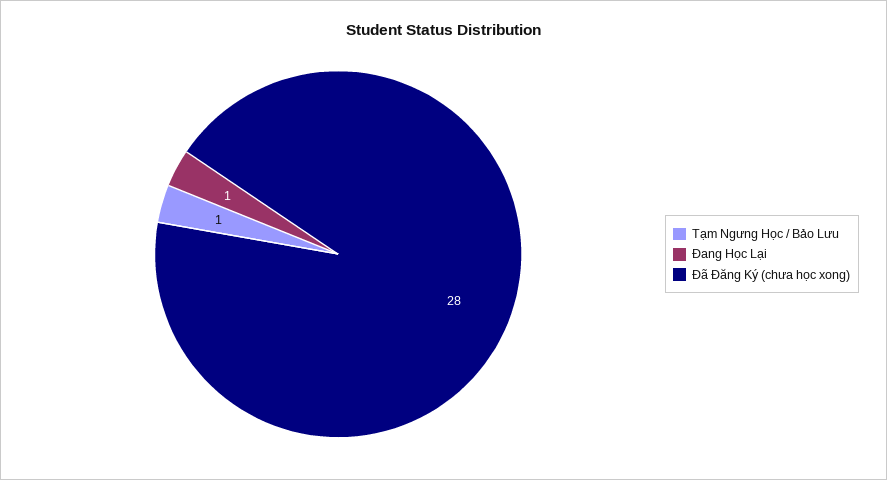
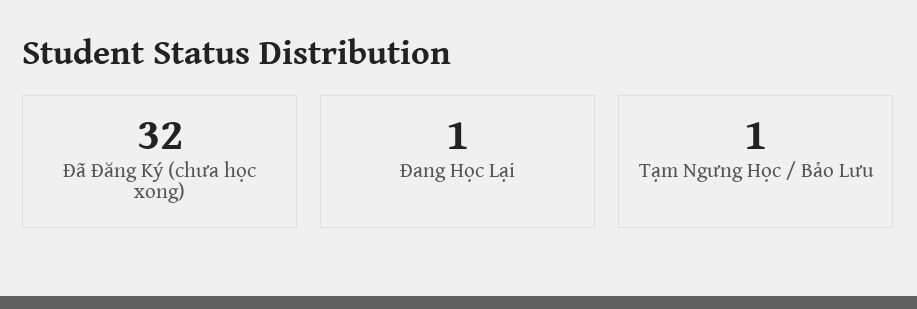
  {
    "Tạm Ngưng Học / Bảo Lưu": 1,
    "Đang Học Lại": 1,
-   "Đã Đăng Ký (chưa học xong)": 28
+   "Đã Đăng Ký (chưa học xong)": 32
  }

